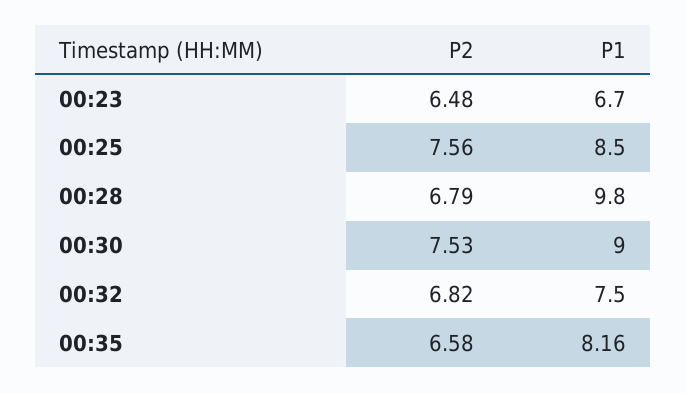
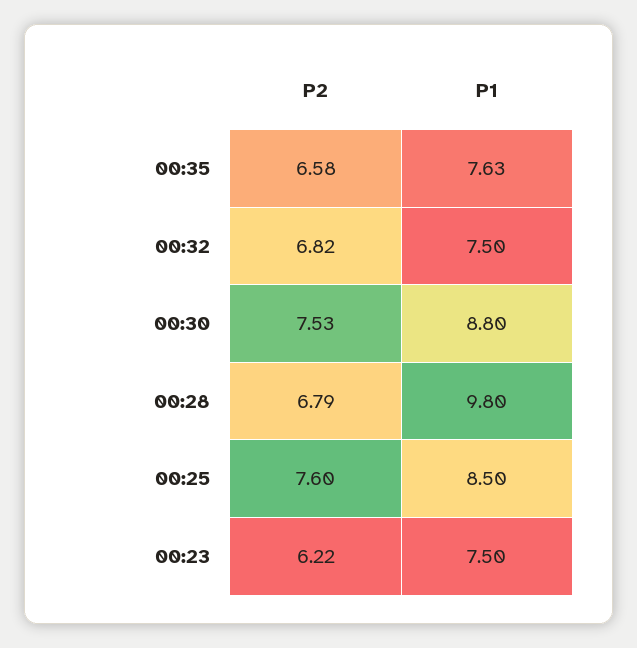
  {
    "P2": {
-     "00:23": 6.48,
+     "00:23": 6.22,
-     "00:25": 7.56,
+     "00:25": 7.6,
      "00:28": 6.79,
      "00:30": 7.53,
      "00:32": 6.82,
      "00:35": 6.58
    },
    "P1": {
-     "00:23": 6.7,
+     "00:23": 7.5,
      "00:25": 8.5,
      "00:28": 9.8,
-     "00:30": 9,
+     "00:30": 8.8,
      "00:32": 7.5,
-     "00:35": 8.16
+     "00:35": 7.63
    }
  }

